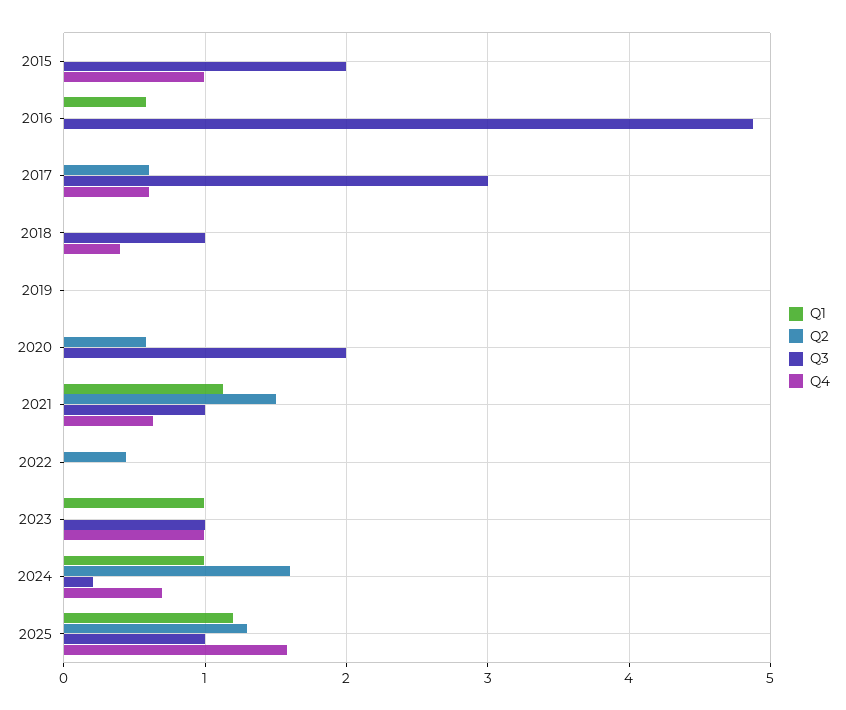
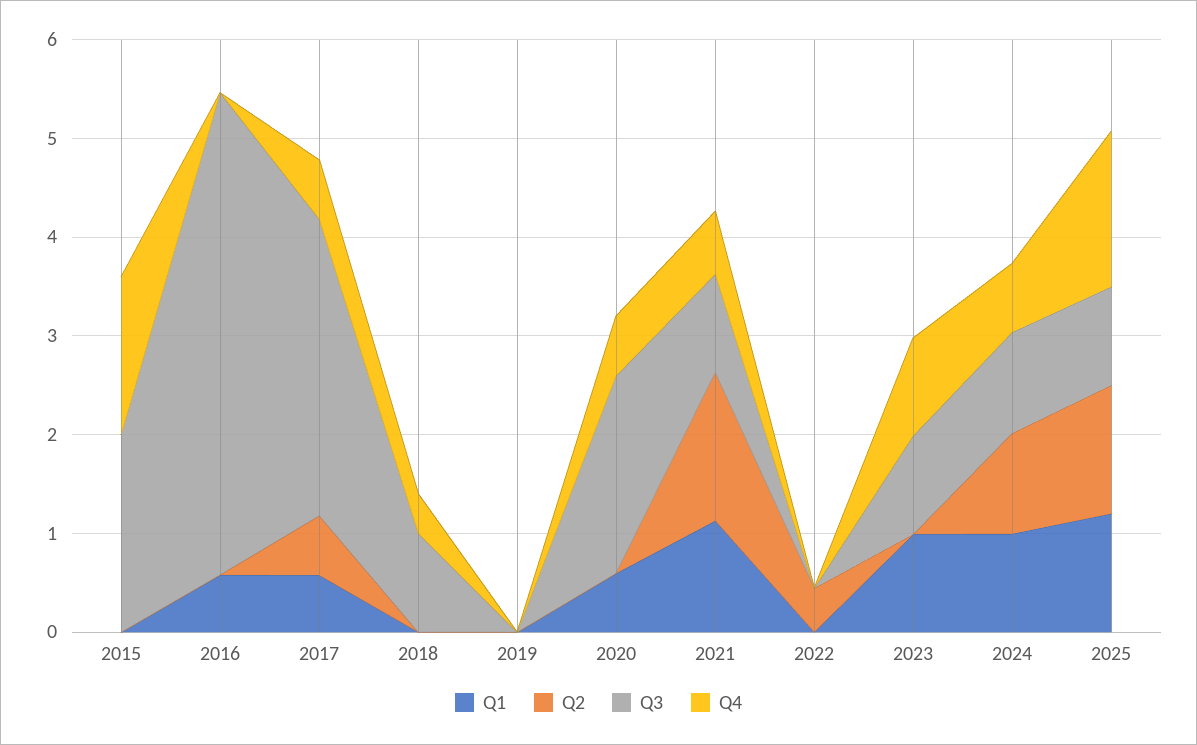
  {
    "Q1": {
      "2015": 0,
      "2016": 0.6,
-     "2017": 0,
+     "2017": 0.6,
      "2018": 0,
      "2019": 0,
-     "2020": 0,
+     "2020": 0.6,
      "2021": 1.1,
      "2022": 0,
      "2023": 1,
      "2024": 1,
      "2025": 1.2
    },
    "Q2": {
      "2015": 0,
      "2016": 0,
      "2017": 0.6,
      "2018": 0,
      "2019": 0,
-     "2020": 0.6,
+     "2020": 0,
      "2021": 1.5,
      "2022": 0.4,
      "2023": 0,
-     "2024": 1.6,
+     "2024": 1,
      "2025": 1.3
    },
    "Q3": {
      "2015": 2,
      "2016": 4.9,
      "2017": 3,
      "2018": 1,
      "2019": 0,
      "2020": 2,
      "2021": 1,
      "2022": 0,
      "2023": 1,
-     "2024": 0.2,
+     "2024": 1,
      "2025": 1
    },
    "Q4": {
-     "2015": 1,
+     "2015": 1.6,
      "2016": 0,
      "2017": 0.6,
      "2018": 0.4,
      "2019": 0,
-     "2020": 0,
+     "2020": 0.6,
      "2021": 0.6,
      "2022": 0,
      "2023": 1,
      "2024": 0.7,
      "2025": 1.6
    }
  }

